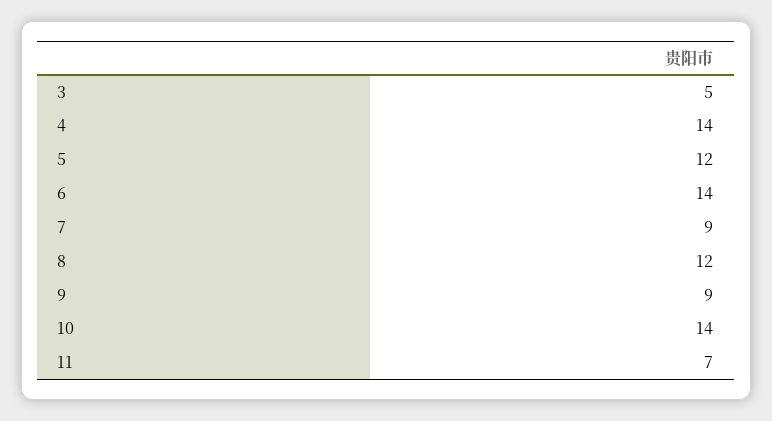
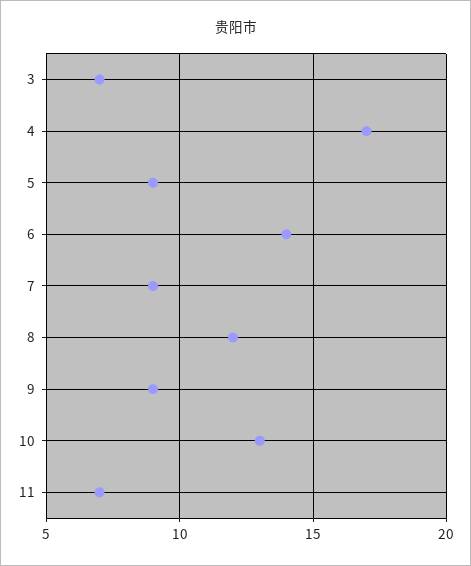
  {
-   "3": 5,
+   "3": 7,
-   "4": 14,
+   "4": 17,
-   "5": 12,
+   "5": 9,
    "6": 14,
    "7": 9,
    "8": 12,
    "9": 9,
-   "10": 14,
+   "10": 13,
    "11": 7
  }

